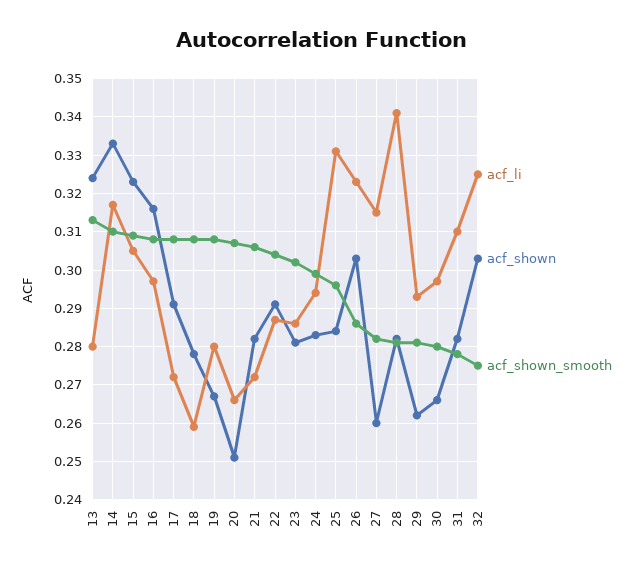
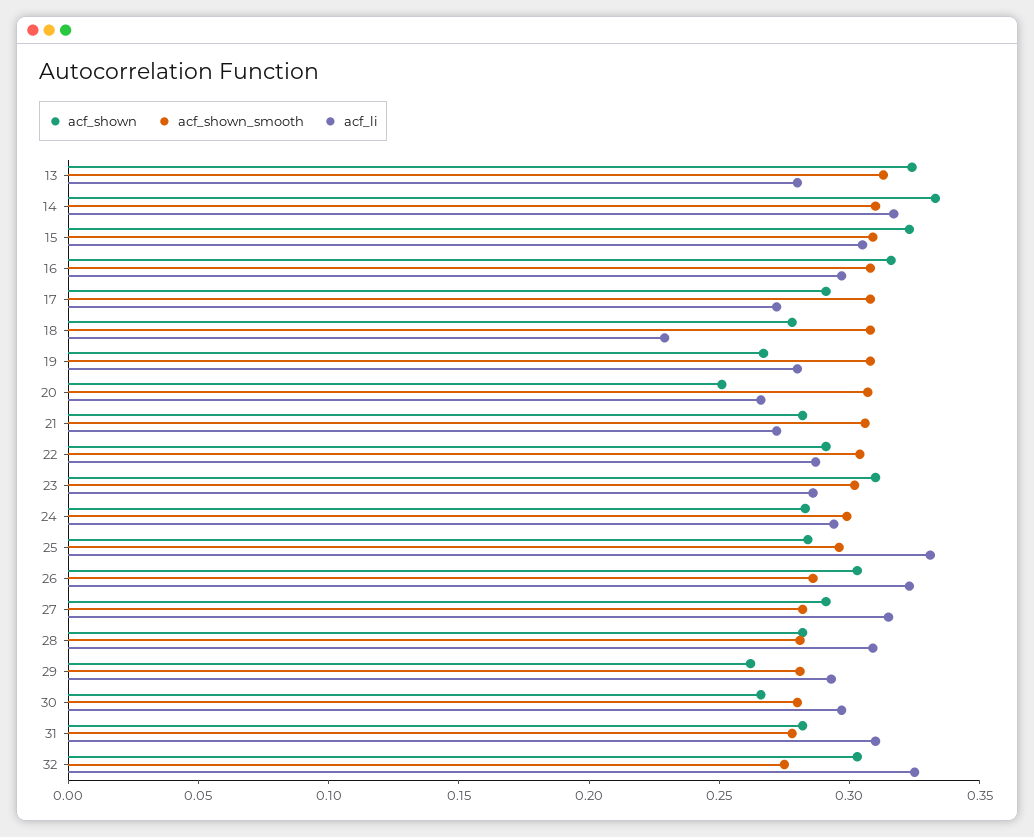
  {
    "acf_li": {
      "13": 0.28,
      "14": 0.315,
      "15": 0.305,
      "16": 0.295,
      "17": 0.27,
-     "18": 0.26,
+     "18": 0.23,
      "19": 0.28,
      "20": 0.265,
      "21": 0.27,
      "22": 0.285,
      "23": 0.285,
      "24": 0.295,
      "25": 0.33,
      "26": 0.325,
      "27": 0.315,
-     "28": 0.34,
+     "28": 0.31,
      "29": 0.295,
      "30": 0.295,
      "31": 0.31,
      "32": 0.325
    },
    "acf_shown": {
      "13": 0.325,
      "14": 0.335,
      "15": 0.325,
      "16": 0.315,
      "17": 0.29,
      "18": 0.28,
      "19": 0.265,
      "20": 0.25,
      "21": 0.28,
      "22": 0.29,
-     "23": 0.28,
+     "23": 0.31,
      "24": 0.285,
      "25": 0.285,
      "26": 0.305,
-     "27": 0.26,
+     "27": 0.29,
      "28": 0.28,
      "29": 0.26,
      "30": 0.265,
      "31": 0.28,
      "32": 0.305
    },
    "acf_shown_smooth": {
      "13": 0.315,
      "14": 0.31,
      "15": 0.31,
      "16": 0.31,
      "17": 0.31,
      "18": 0.31,
      "19": 0.31,
      "20": 0.305,
      "21": 0.305,
      "22": 0.305,
      "23": 0.3,
      "24": 0.3,
      "25": 0.295,
      "26": 0.285,
      "27": 0.28,
      "28": 0.28,
      "29": 0.28,
      "30": 0.28,
      "31": 0.28,
      "32": 0.275
    }
  }

